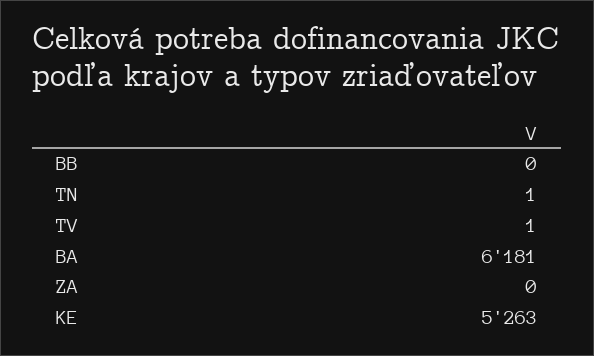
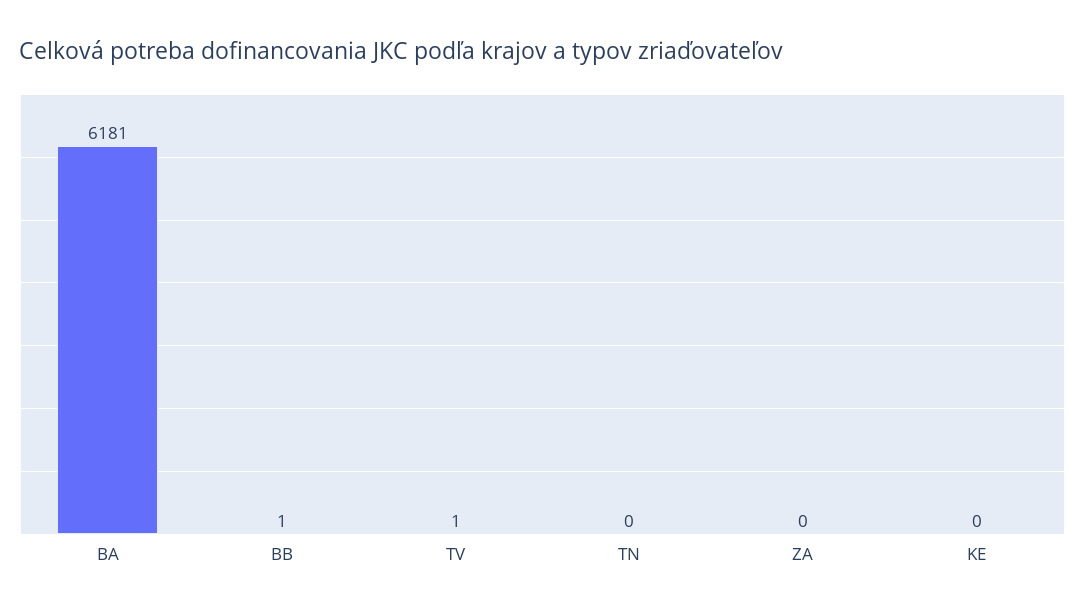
  {
-   "BB": 0,
+   "BB": 1,
-   "TN": 1,
+   "TN": 0,
    "TV": 1,
    "BA": 6181,
    "ZA": 0,
-   "KE": 5263
+   "KE": 0
  }

